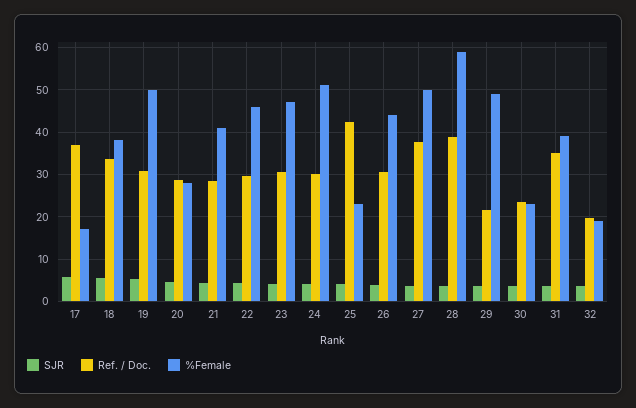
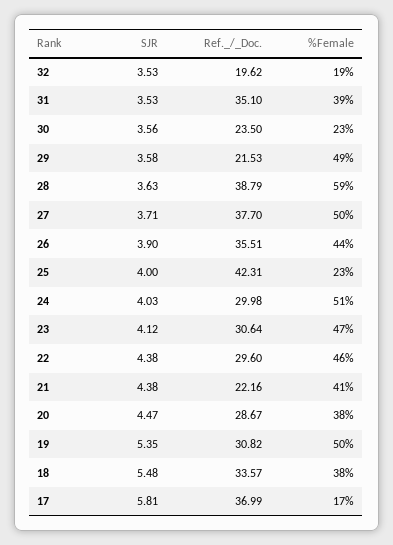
  {
    "SJR": {
      "17": 5.81,
      "18": 5.48,
      "19": 5.35,
      "20": 4.47,
      "21": 4.38,
      "22": 4.38,
      "23": 4.12,
      "24": 4.03,
      "25": 4,
      "26": 3.9,
      "27": 3.71,
      "28": 3.63,
      "29": 3.58,
      "30": 3.56,
      "31": 3.53,
      "32": 3.53
    },
    "Ref. / Doc.": {
      "17": 36.99,
      "18": 33.57,
      "19": 30.82,
      "20": 28.67,
-     "21": 28,
+     "21": 22.16,
      "22": 29.6,
      "23": 30.64,
      "24": 29.98,
      "25": 42.31,
-     "26": 30,
+     "26": 35.51,
      "27": 37.7,
      "28": 38.79,
      "29": 21.53,
      "30": 23.5,
      "31": 35.1,
      "32": 19.62
    },
    "%Female": {
      "17": 17,
      "18": 38,
      "19": 50,
-     "20": 28,
+     "20": 38,
      "21": 41,
      "22": 46,
      "23": 47,
      "24": 51,
      "25": 23,
      "26": 44,
      "27": 50,
      "28": 59,
      "29": 49,
      "30": 23,
      "31": 39,
      "32": 19
    }
  }

